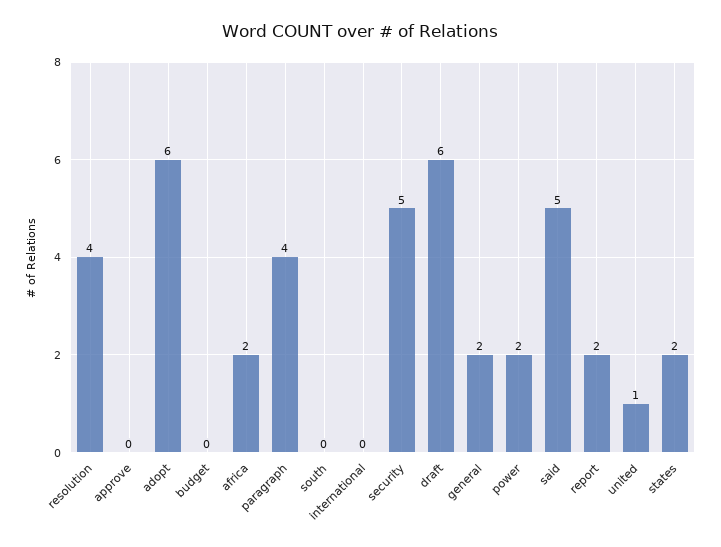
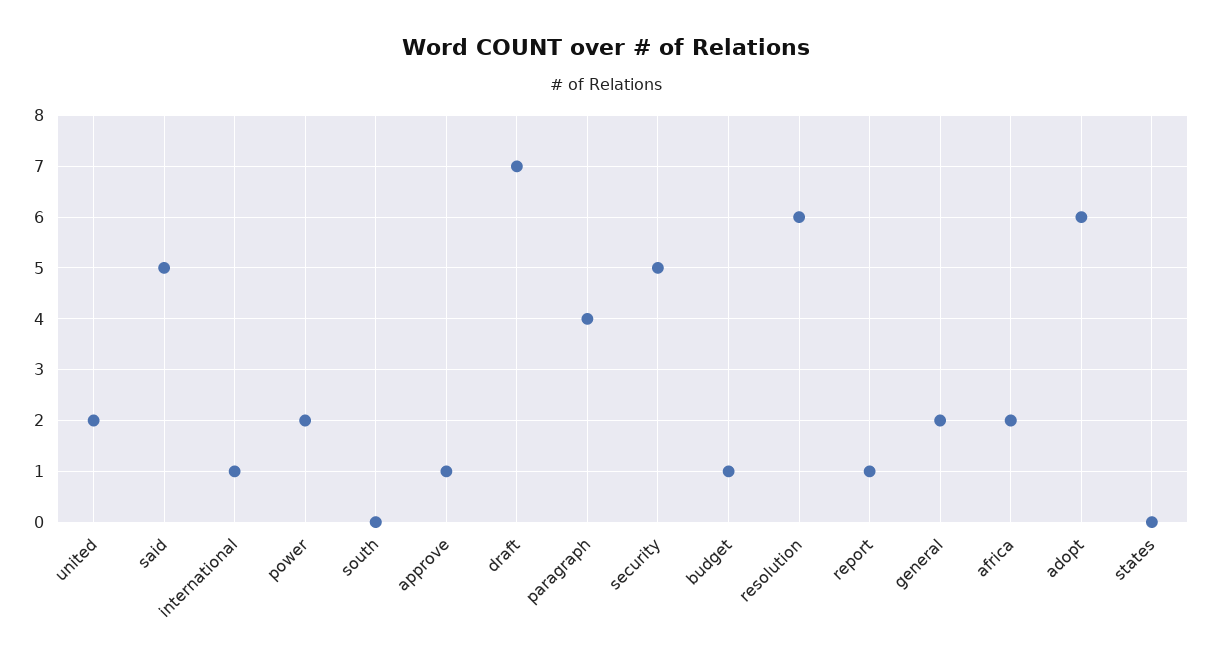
  {
-   "resolution": 4,
+   "resolution": 6,
-   "approve": 0,
+   "approve": 1,
    "adopt": 6,
-   "budget": 0,
+   "budget": 1,
    "africa": 2,
    "paragraph": 4,
    "south": 0,
-   "international": 0,
+   "international": 1,
    "security": 5,
-   "draft": 6,
+   "draft": 7,
    "general": 2,
    "power": 2,
    "said": 5,
-   "report": 2,
+   "report": 1,
-   "united": 1,
+   "united": 2,
-   "states": 2
+   "states": 0
  }

